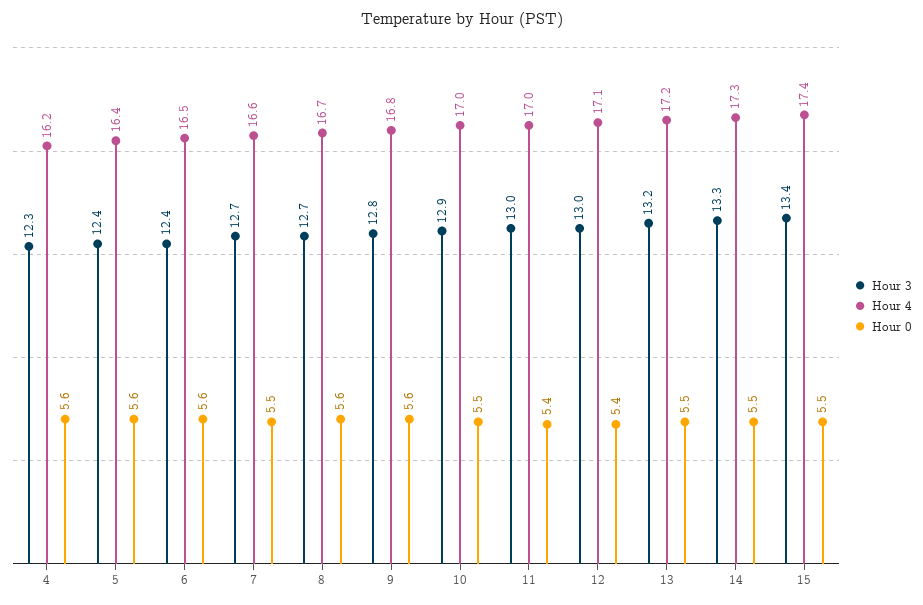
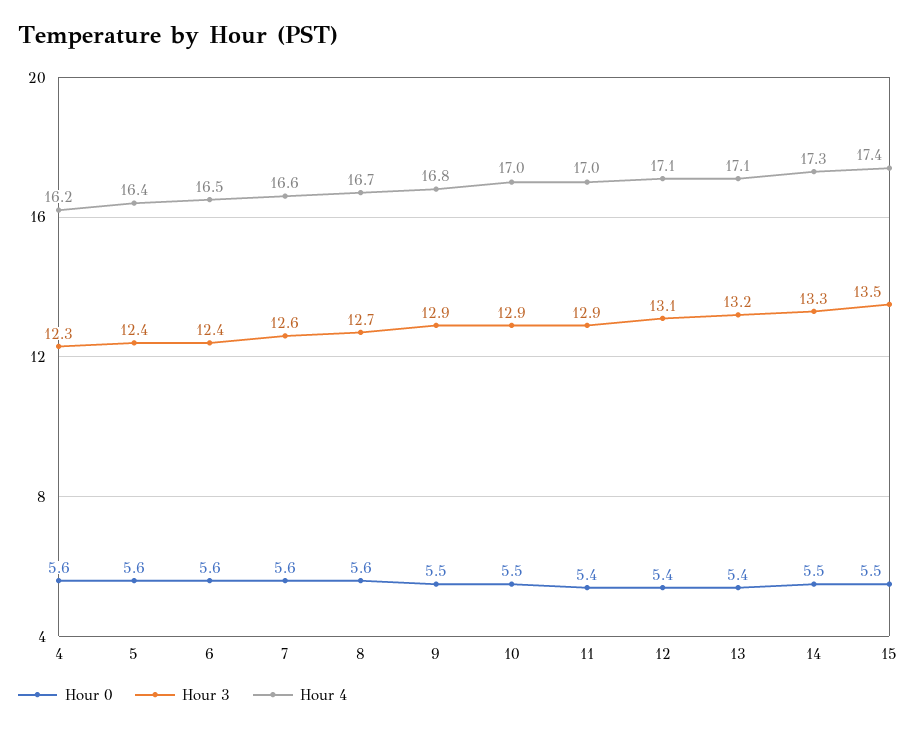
  {
    "Hour 3": {
      "4": 12.3,
      "5": 12.4,
      "6": 12.4,
-     "7": 12.7,
+     "7": 12.6,
      "8": 12.7,
-     "9": 12.8,
+     "9": 12.9,
      "10": 12.9,
-     "11": 13,
+     "11": 12.9,
-     "12": 13,
+     "12": 13.1,
      "13": 13.2,
      "14": 13.3,
-     "15": 13.4
+     "15": 13.5
    },
    "Hour 4": {
      "4": 16.2,
      "5": 16.4,
      "6": 16.5,
      "7": 16.6,
      "8": 16.7,
      "9": 16.8,
      "10": 17,
      "11": 17,
      "12": 17.1,
-     "13": 17.2,
+     "13": 17.1,
      "14": 17.3,
      "15": 17.4
    },
    "Hour 0": {
      "4": 5.6,
      "5": 5.6,
      "6": 5.6,
-     "7": 5.5,
+     "7": 5.6,
      "8": 5.6,
-     "9": 5.6,
+     "9": 5.5,
      "10": 5.5,
      "11": 5.4,
      "12": 5.4,
-     "13": 5.5,
+     "13": 5.4,
      "14": 5.5,
      "15": 5.5
    }
  }

